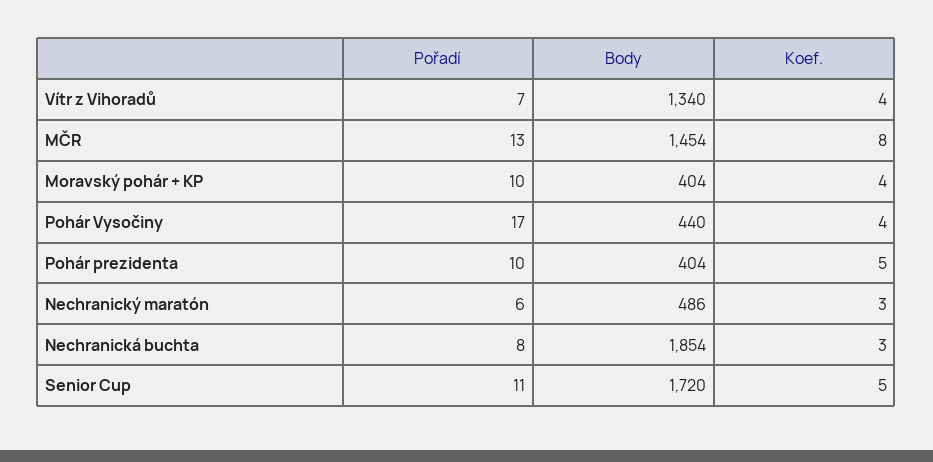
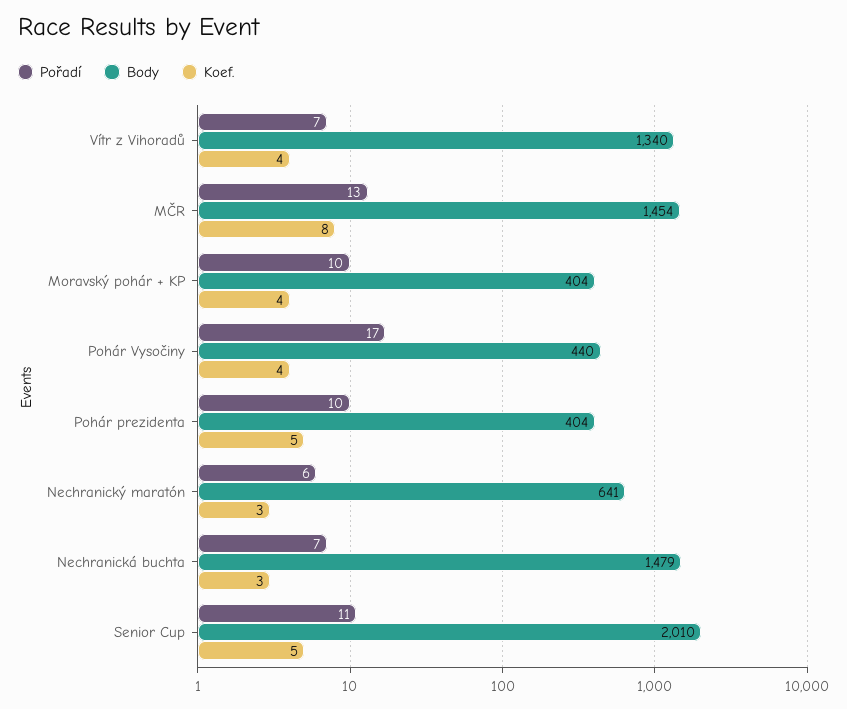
  {
    "Pořadí": {
      "Vítr z Vihoradů": 7,
      "MČR": 13,
      "Moravský pohár + KP": 10,
      "Pohár Vysočiny": 17,
      "Pohár prezidenta": 10,
      "Nechranický maratón": 6,
-     "Nechranická buchta": 8,
+     "Nechranická buchta": 7,
      "Senior Cup": 11
    },
    "Body": {
      "Vítr z Vihoradů": 1340,
      "MČR": 1454,
      "Moravský pohár + KP": 404,
      "Pohár Vysočiny": 440,
      "Pohár prezidenta": 404,
-     "Nechranický maratón": 486,
+     "Nechranický maratón": 641,
-     "Nechranická buchta": 1854,
+     "Nechranická buchta": 1479,
-     "Senior Cup": 1720
+     "Senior Cup": 2010
    },
    "Koef.": {
      "Vítr z Vihoradů": 4,
      "MČR": 8,
      "Moravský pohár + KP": 4,
      "Pohár Vysočiny": 4,
      "Pohár prezidenta": 5,
      "Nechranický maratón": 3,
      "Nechranická buchta": 3,
      "Senior Cup": 5
    }
  }

